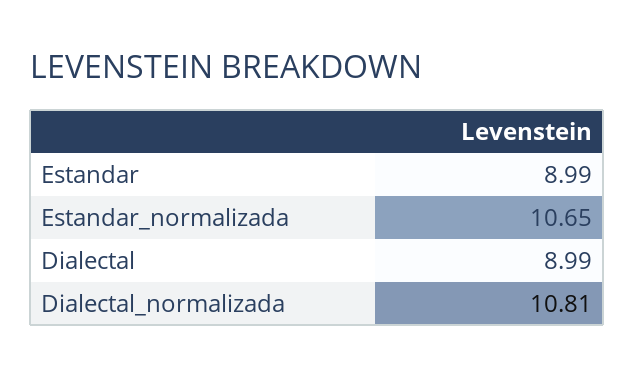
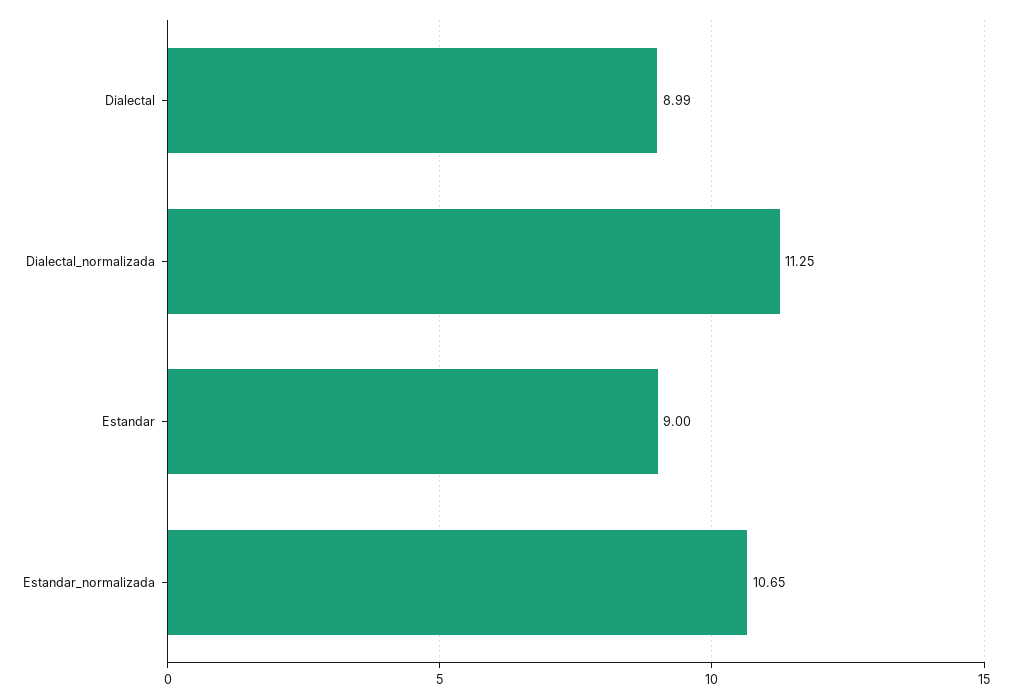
  {
-   "Estandar": 8.99,
+   "Estandar": 9,
    "Estandar_normalizada": 10.65,
    "Dialectal": 8.99,
-   "Dialectal_normalizada": 10.81
+   "Dialectal_normalizada": 11.25
  }

